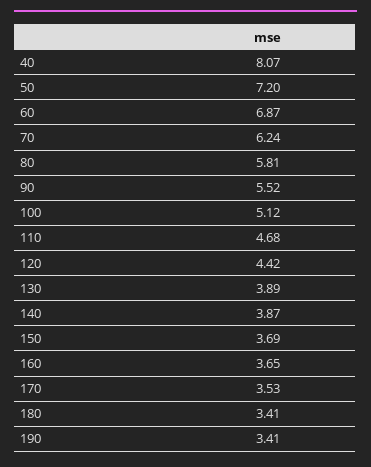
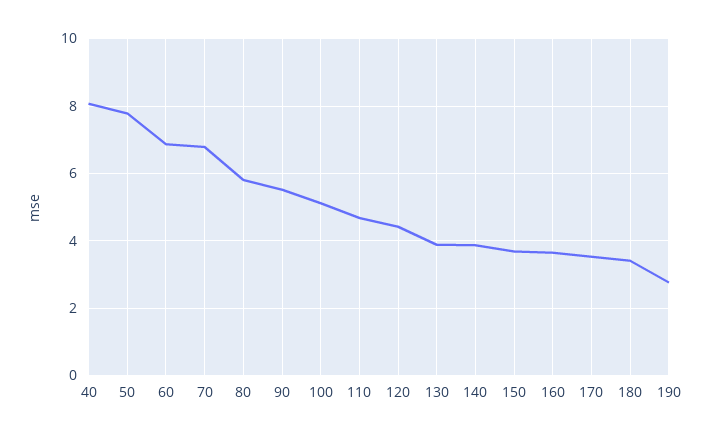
  {
    "40": 8.07,
-   "50": 7.2,
+   "50": 7.8,
    "60": 6.87,
-   "70": 6.24,
+   "70": 6.8,
    "80": 5.81,
    "90": 5.52,
    "100": 5.12,
    "110": 4.68,
    "120": 4.42,
    "130": 3.89,
    "140": 3.87,
    "150": 3.69,
    "160": 3.65,
    "170": 3.53,
    "180": 3.41,
-   "190": 3.41
+   "190": 2.8
  }

